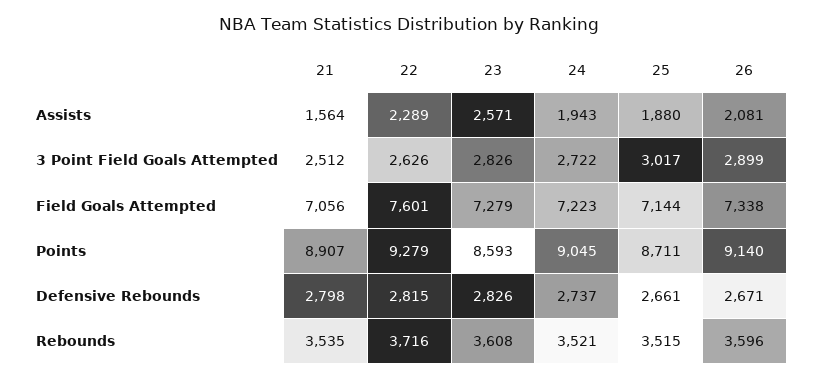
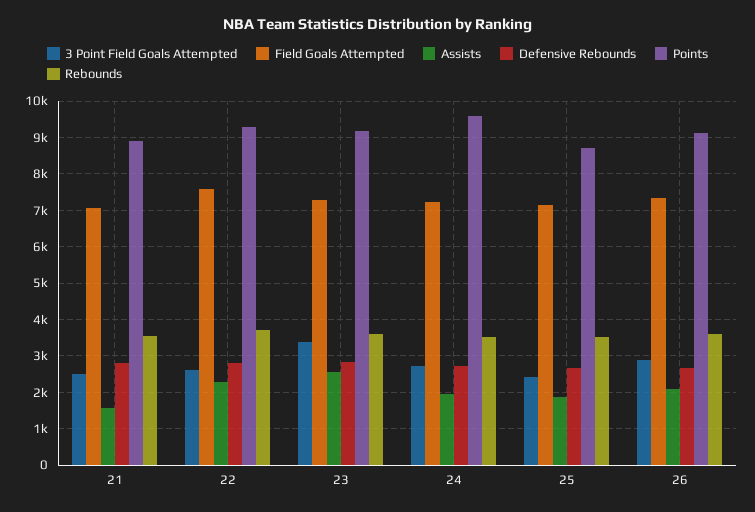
  {
    "Assists": {
      "21": 1564,
      "22": 2289,
      "23": 2571,
      "24": 1943,
      "25": 1880,
      "26": 2081
    },
    "3 Point Field Goals Attempted": {
      "21": 2512,
      "22": 2626,
-     "23": 2826,
+     "23": 3400,
      "24": 2722,
-     "25": 3017,
+     "25": 2400,
      "26": 2899
    },
    "Field Goals Attempted": {
      "21": 7056,
      "22": 7601,
      "23": 7279,
      "24": 7223,
      "25": 7144,
      "26": 7338
    },
    "Points": {
      "21": 8907,
      "22": 9279,
-     "23": 8593,
+     "23": 9200,
-     "24": 9045,
+     "24": 9600,
      "25": 8711,
      "26": 9140
    },
    "Defensive Rebounds": {
      "21": 2798,
      "22": 2815,
      "23": 2826,
      "24": 2737,
      "25": 2661,
      "26": 2671
    },
    "Rebounds": {
      "21": 3535,
      "22": 3716,
      "23": 3608,
      "24": 3521,
      "25": 3515,
      "26": 3596
    }
  }

